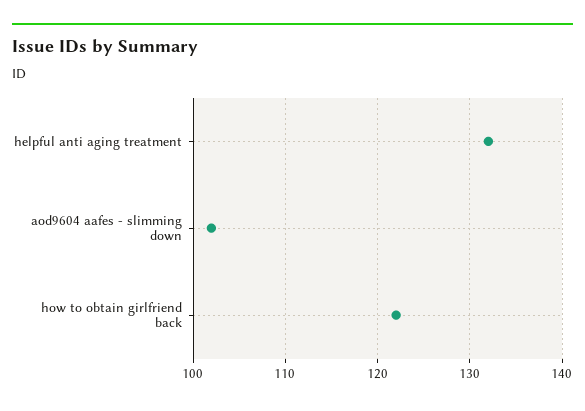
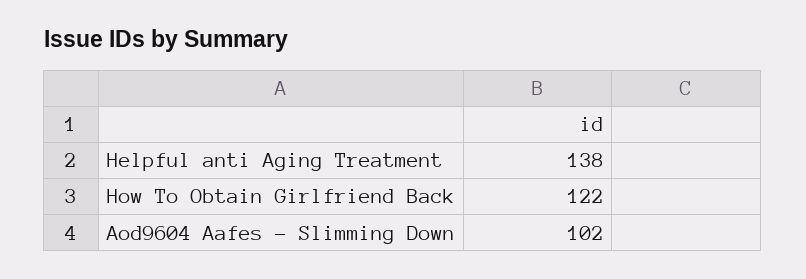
  {
-   "helpful anti aging treatment": 132,
+   "helpful anti aging treatment": 138,
    "aod9604 aafes - slimming down": 102,
    "how to obtain girlfriend back": 122
  }

